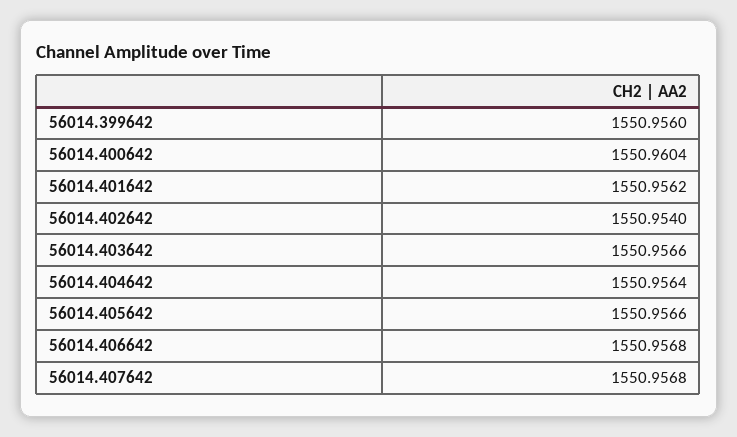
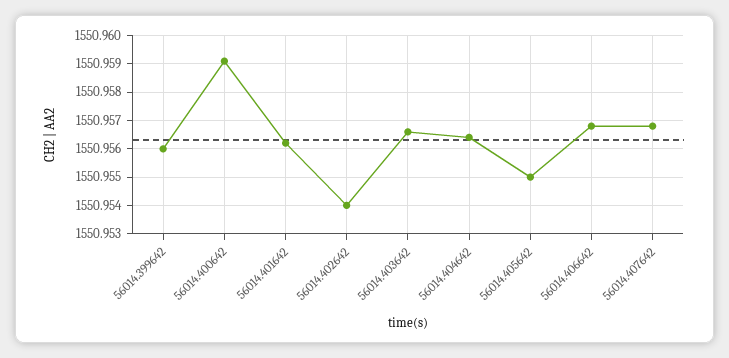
  {
    "56014.399642": 1550.956,
-   "56014.400642": 1550.9604,
+   "56014.400642": 1550.959,
    "56014.401642": 1550.9562,
    "56014.402642": 1550.954,
    "56014.403642": 1550.9566,
    "56014.404642": 1550.9564,
-   "56014.405642": 1550.9566,
+   "56014.405642": 1550.955,
    "56014.406642": 1550.9568,
    "56014.407642": 1550.9568
  }

